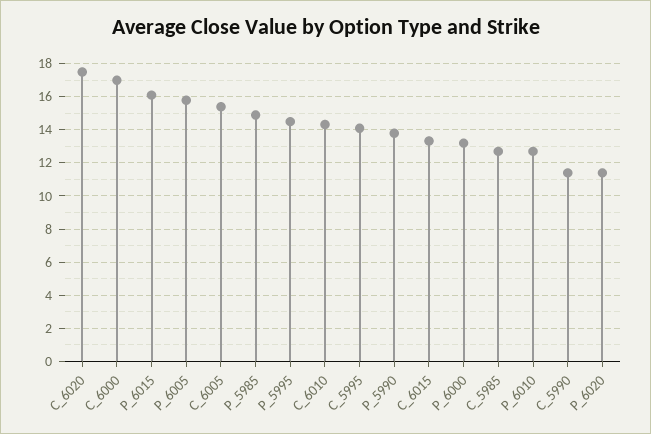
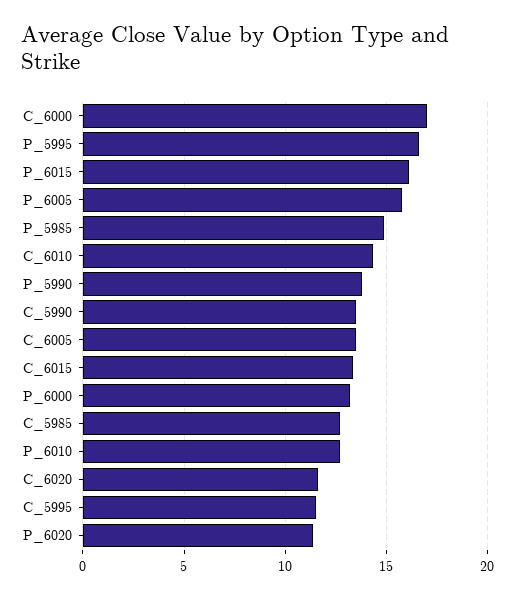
  {
-   "C_6020": 17.5,
+   "C_6020": 11.5,
    "C_6000": 17,
    "P_6015": 16,
    "P_6005": 16,
-   "C_6005": 15.5,
+   "C_6005": 13.5,
    "P_5985": 15,
-   "P_5995": 14.5,
+   "P_5995": 16.5,
    "C_6010": 14.5,
-   "C_5995": 14,
+   "C_5995": 11.5,
    "P_5990": 14,
    "C_6015": 13.5,
    "P_6000": 13,
    "C_5985": 12.5,
    "P_6010": 12.5,
-   "C_5990": 11.5,
+   "C_5990": 13.5,
    "P_6020": 11.5
  }

